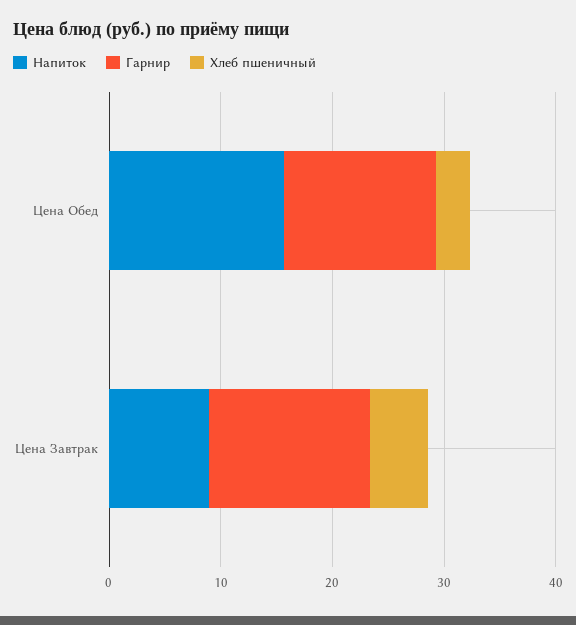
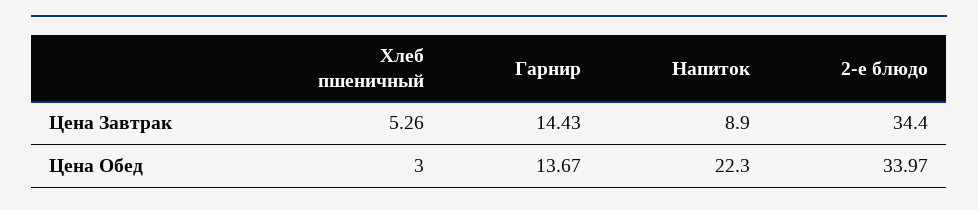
  {
    "Напиток": {
-     "Цена Обед": 16,
+     "Цена Обед": 22.3,
      "Цена Завтрак": 8.9
    },
    "Гарнир": {
      "Цена Обед": 13.67,
      "Цена Завтрак": 14.43
    },
    "Хлеб пшеничный": {
      "Цена Обед": 3,
      "Цена Завтрак": 5.26
-   }
+   },
+   "2-е блюдо": {
+     "Цена Завтрак": 34.4,
+     "Цена Обед": 33.97
+   }
  }

